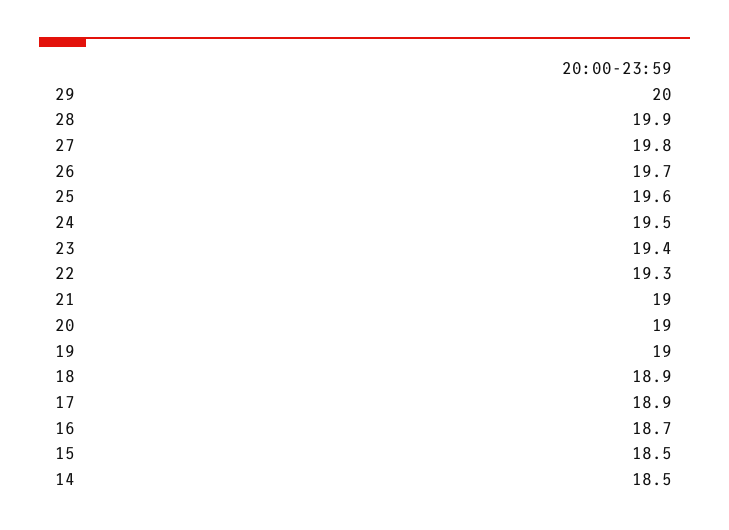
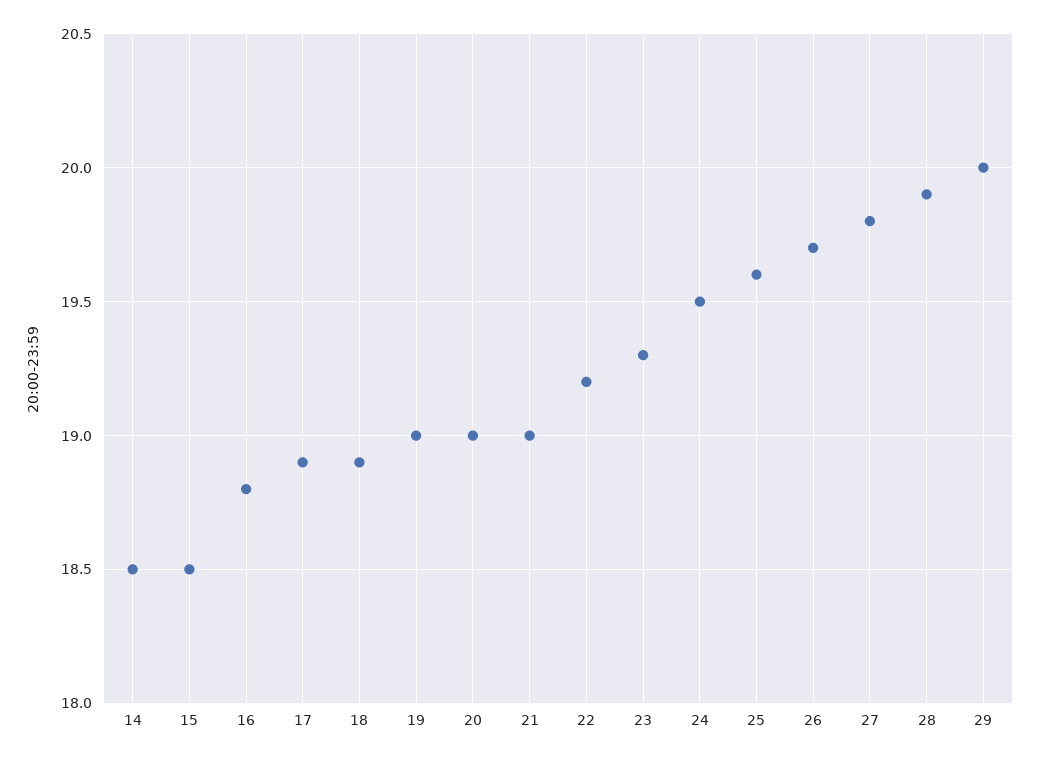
  {
    "29": 20,
    "28": 19.9,
    "27": 19.8,
    "26": 19.7,
    "25": 19.6,
    "24": 19.5,
-   "23": 19.4,
+   "23": 19.3,
-   "22": 19.3,
+   "22": 19.2,
    "21": 19,
    "20": 19,
    "19": 19,
    "18": 18.9,
    "17": 18.9,
-   "16": 18.7,
+   "16": 18.8,
    "15": 18.5,
    "14": 18.5
  }

